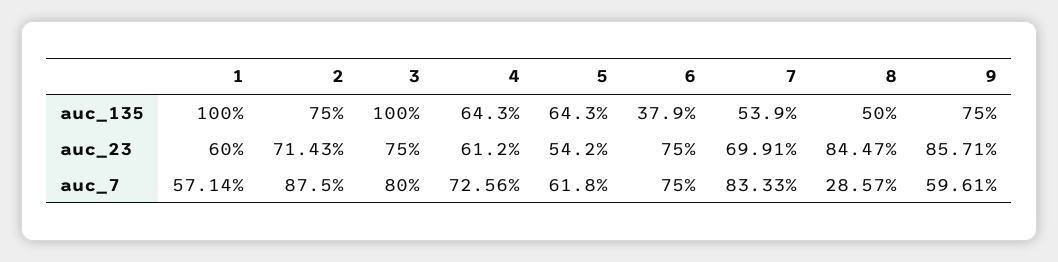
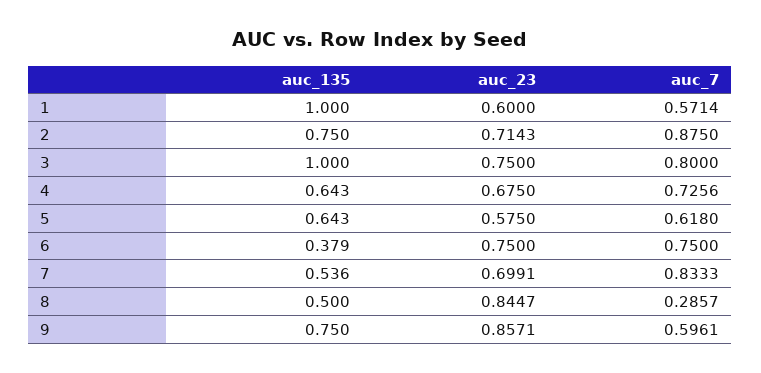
  {
    "1": {
      "auc_135": 1,
      "auc_23": 0.6,
      "auc_7": 0.5714
    },
    "2": {
      "auc_135": 0.75,
      "auc_23": 0.7143,
      "auc_7": 0.875
    },
    "3": {
      "auc_135": 1,
      "auc_23": 0.75,
      "auc_7": 0.8
    },
    "4": {
      "auc_135": 0.643,
-     "auc_23": 0.612,
+     "auc_23": 0.675,
      "auc_7": 0.7256
    },
    "5": {
      "auc_135": 0.643,
-     "auc_23": 0.542,
+     "auc_23": 0.575,
      "auc_7": 0.618
    },
    "6": {
      "auc_135": 0.379,
      "auc_23": 0.75,
      "auc_7": 0.75
    },
    "7": {
-     "auc_135": 0.539,
+     "auc_135": 0.536,
      "auc_23": 0.6991,
      "auc_7": 0.8333
    },
    "8": {
      "auc_135": 0.5,
      "auc_23": 0.8447,
      "auc_7": 0.2857
    },
    "9": {
      "auc_135": 0.75,
      "auc_23": 0.8571,
      "auc_7": 0.5961
    }
  }

